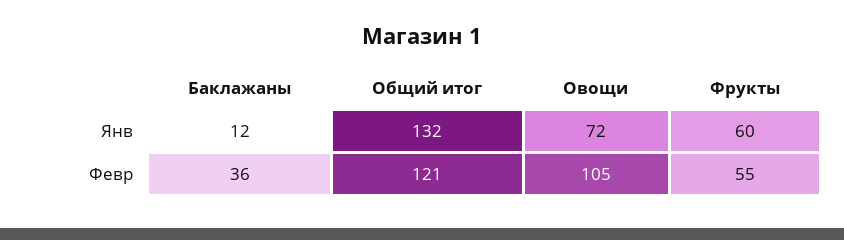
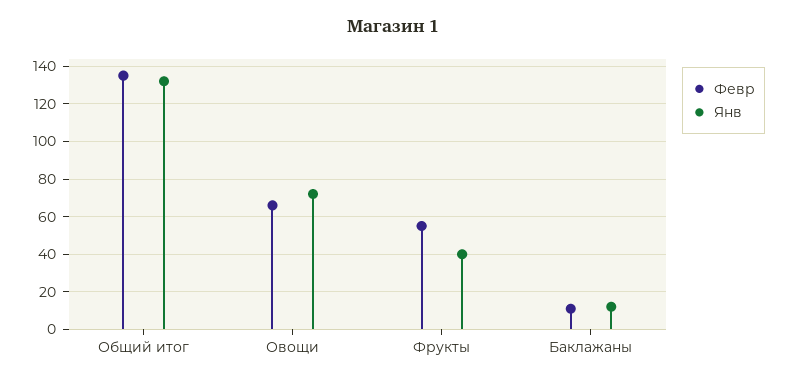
  {
    "Янв": {
      "Баклажаны": 12,
      "Общий итог": 132,
      "Овощи": 72,
-     "Фрукты": 60
+     "Фрукты": 40
    },
    "Февр": {
-     "Баклажаны": 36,
+     "Баклажаны": 10,
-     "Общий итог": 121,
+     "Общий итог": 135,
-     "Овощи": 105,
+     "Овощи": 65,
      "Фрукты": 55
    }
  }

